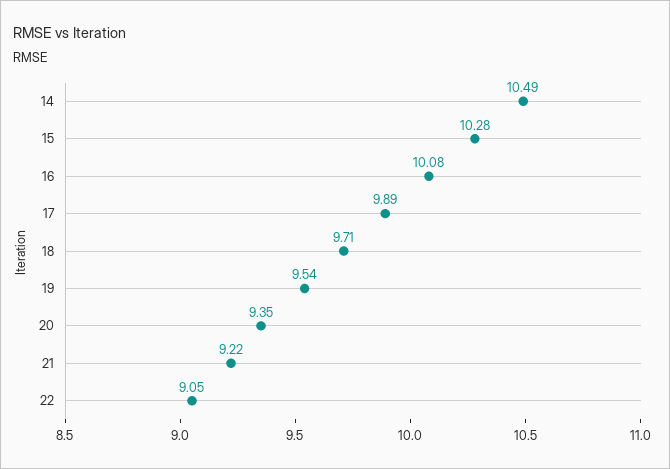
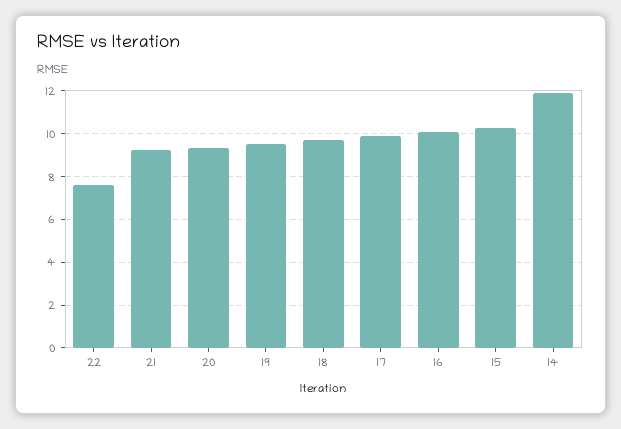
  {
-   "14": 10.49,
+   "14": 12,
    "15": 10.28,
    "16": 10.08,
    "17": 9.89,
    "18": 9.71,
    "19": 9.54,
    "20": 9.35,
    "21": 9.22,
-   "22": 9.05
+   "22": 7.5
  }

